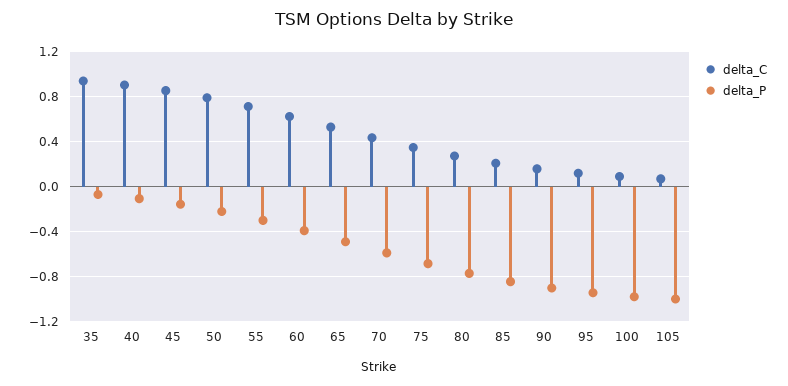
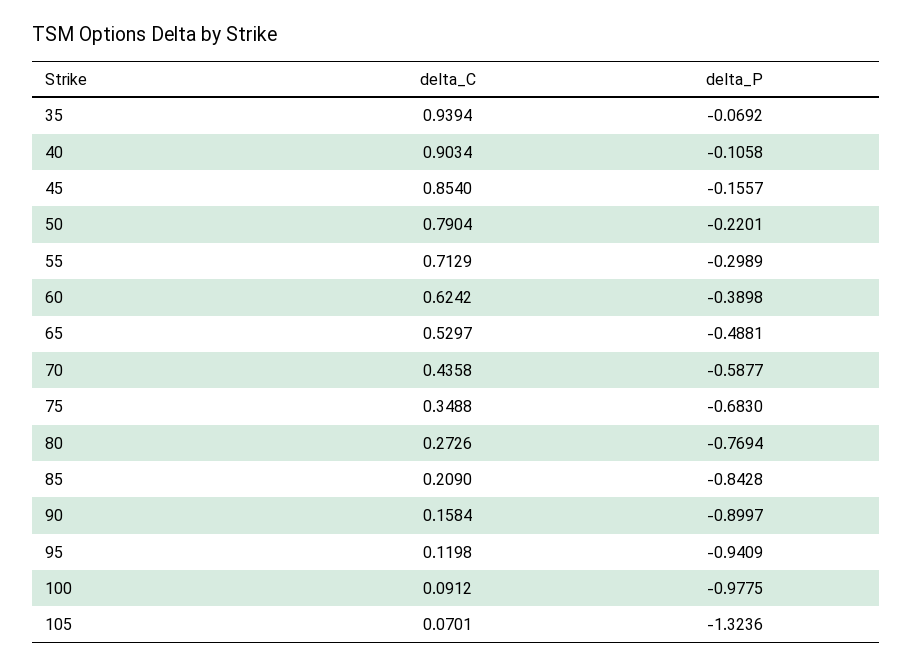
  {
    "delta_C": {
      "35": 0.9394,
      "40": 0.9034,
      "45": 0.854,
      "50": 0.7904,
      "55": 0.7129,
      "60": 0.6242,
      "65": 0.5297,
      "70": 0.4358,
      "75": 0.3488,
      "80": 0.2726,
      "85": 0.209,
      "90": 0.1584,
      "95": 0.1198,
      "100": 0.0912,
      "105": 0.0701
    },
    "delta_P": {
      "35": -0.0692,
      "40": -0.1058,
      "45": -0.1557,
      "50": -0.2201,
      "55": -0.2989,
      "60": -0.3898,
      "65": -0.4881,
      "70": -0.5877,
      "75": -0.683,
      "80": -0.7694,
      "85": -0.8428,
      "90": -0.8997,
      "95": -0.9409,
      "100": -0.9775,
-     "105": -1
+     "105": -1.3236
    }
  }

